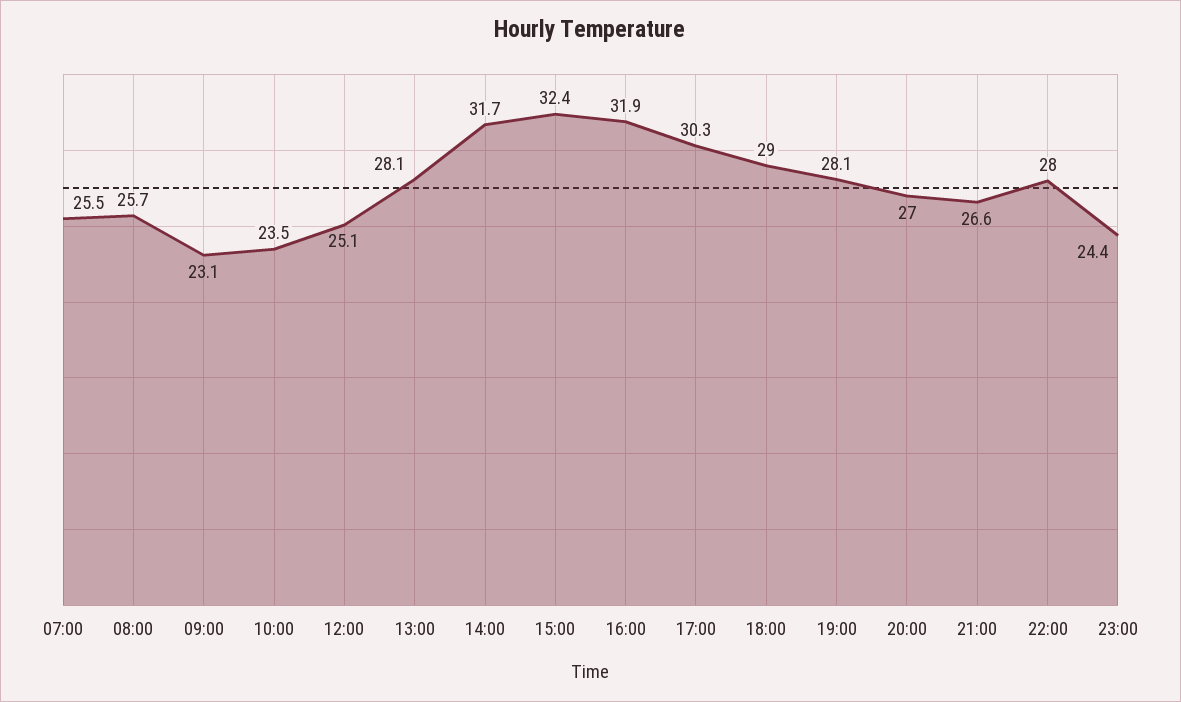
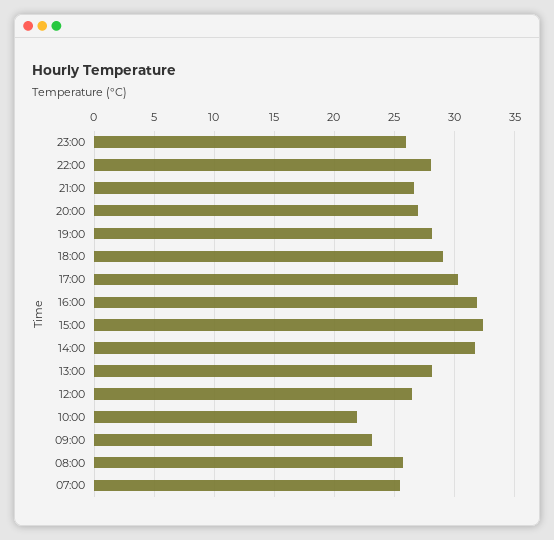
  {
    "07:00": 25.5,
    "08:00": 25.7,
    "09:00": 23.1,
-   "10:00": 23.5,
+   "10:00": 22,
-   "12:00": 25.1,
+   "12:00": 26.5,
    "13:00": 28.1,
    "14:00": 31.7,
    "15:00": 32.4,
    "16:00": 31.9,
    "17:00": 30.3,
    "18:00": 29,
    "19:00": 28.1,
    "20:00": 27,
    "21:00": 26.6,
    "22:00": 28,
-   "23:00": 24.4
+   "23:00": 26
  }

